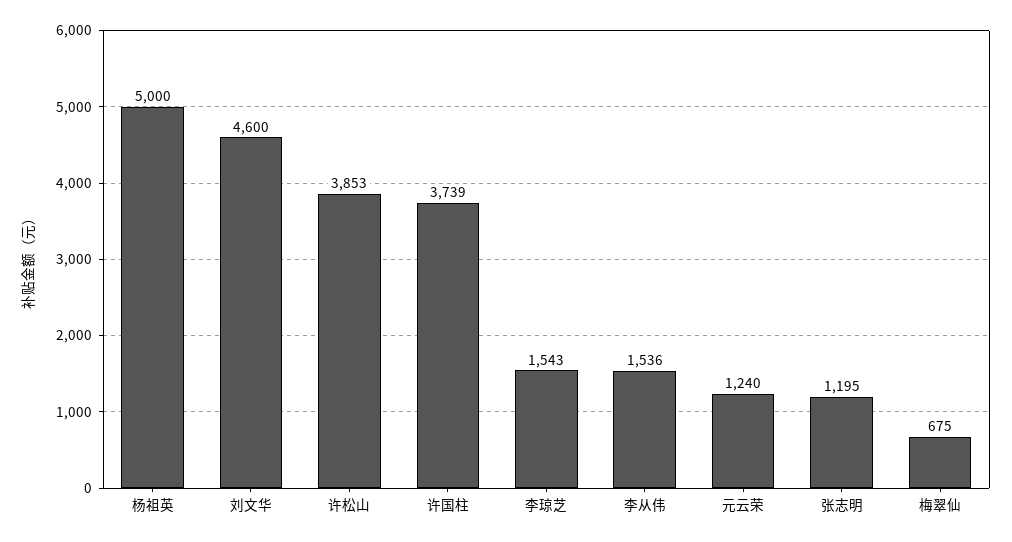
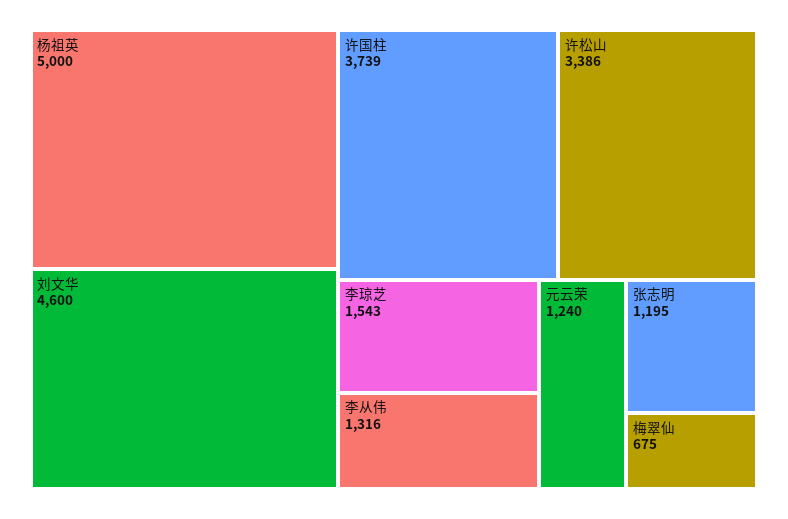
  {
    "杨祖英": 5000,
    "刘文华": 4600,
-   "许松山": 3853,
+   "许松山": 3386,
    "许国柱": 3739,
    "李琼芝": 1543,
-   "李从伟": 1536,
+   "李从伟": 1316,
    "元云荣": 1240,
    "张志明": 1195,
    "梅翠仙": 675
  }

